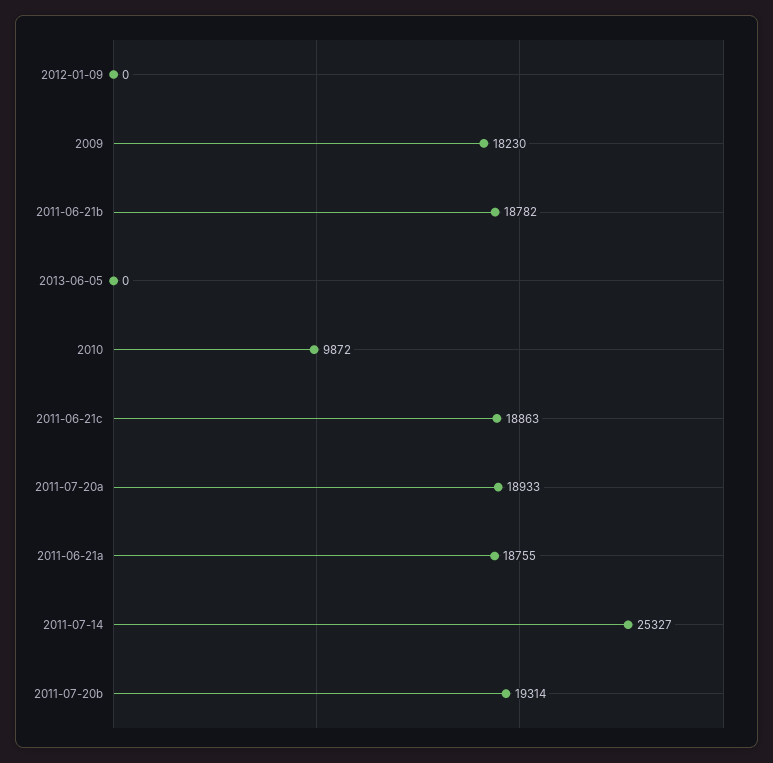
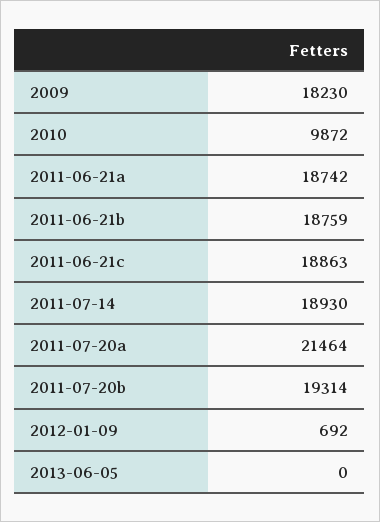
  {
-   "2012-01-09": 0,
+   "2012-01-09": 692,
    "2009": 18230,
-   "2011-06-21b": 18782,
+   "2011-06-21b": 18759,
    "2013-06-05": 0,
    "2010": 9872,
    "2011-06-21c": 18863,
-   "2011-07-20a": 18933,
+   "2011-07-20a": 21464,
-   "2011-06-21a": 18755,
+   "2011-06-21a": 18742,
-   "2011-07-14": 25327,
+   "2011-07-14": 18930,
    "2011-07-20b": 19314
  }

